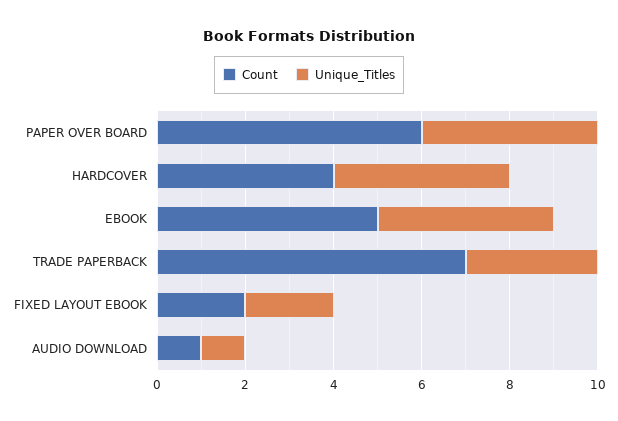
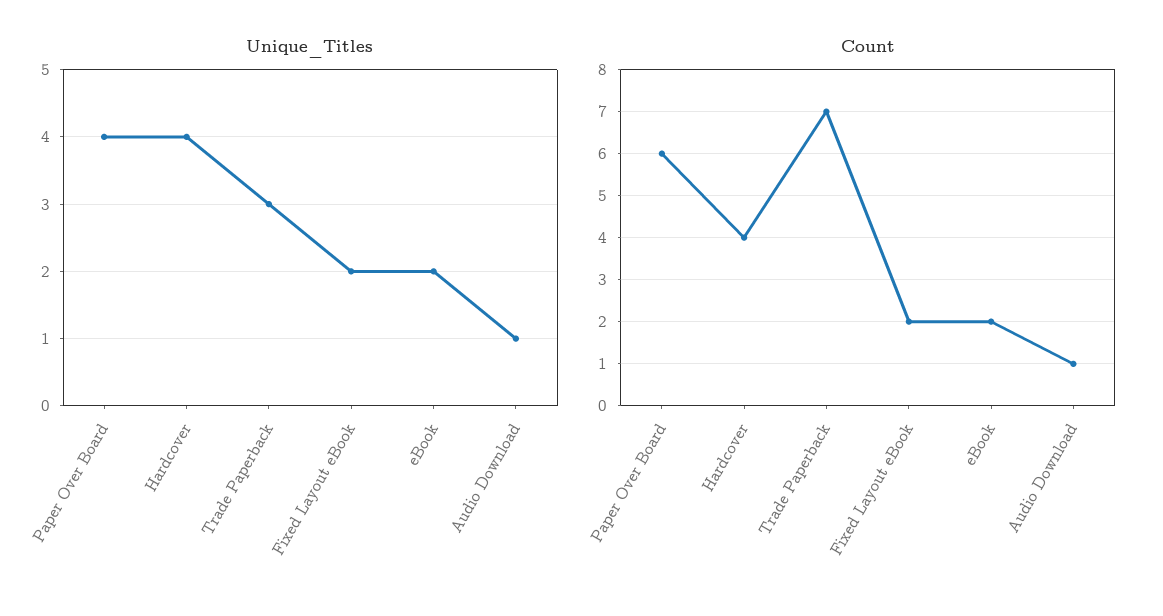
  {
    "Count": {
      "PAPER OVER BOARD": 6,
      "HARDCOVER": 4,
-     "EBOOK": 5,
+     "EBOOK": 2,
      "TRADE PAPERBACK": 7,
      "FIXED LAYOUT EBOOK": 2,
      "AUDIO DOWNLOAD": 1
    },
    "Unique_Titles": {
      "PAPER OVER BOARD": 4,
      "HARDCOVER": 4,
-     "EBOOK": 4,
+     "EBOOK": 2,
      "TRADE PAPERBACK": 3,
      "FIXED LAYOUT EBOOK": 2,
      "AUDIO DOWNLOAD": 1
    }
  }

